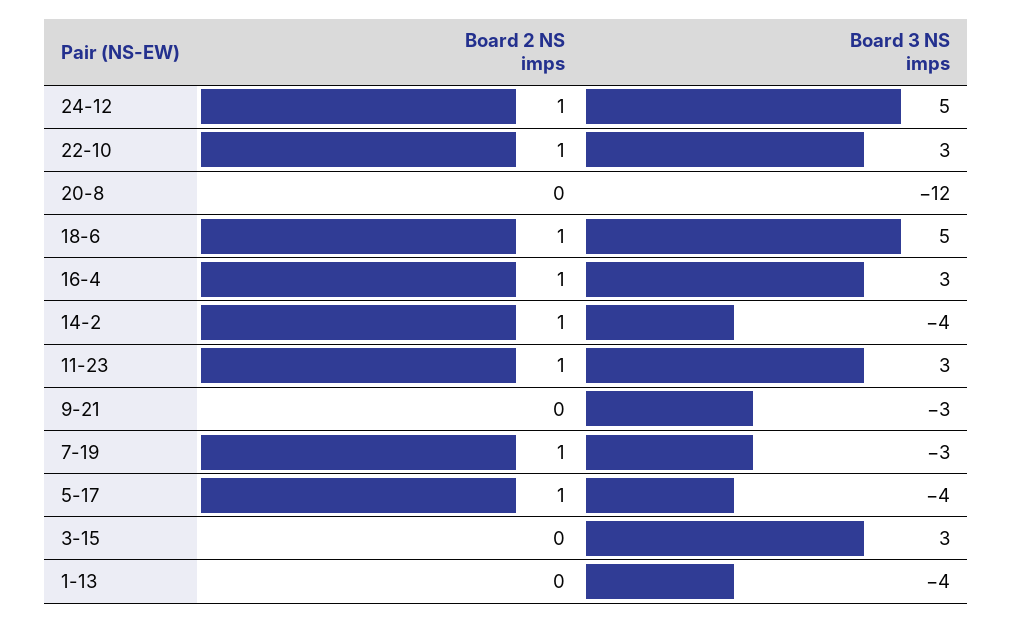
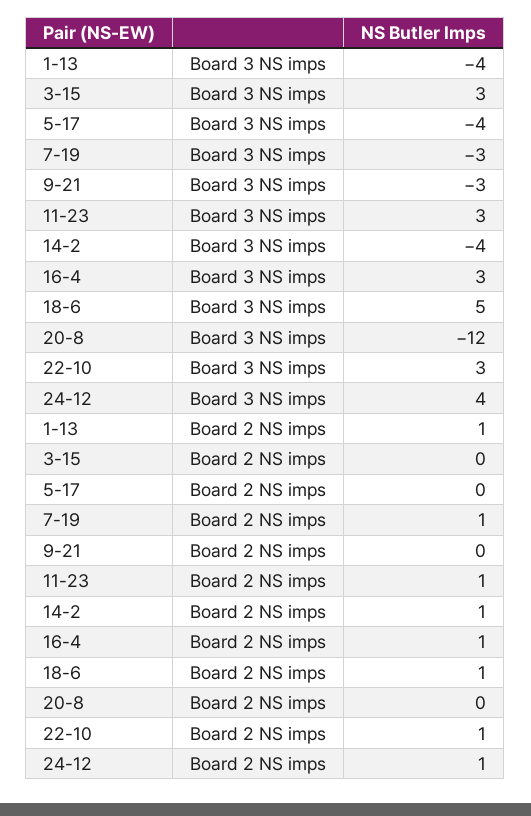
  {
    "Board 2 NS imps": {
      "24-12": 1,
      "22-10": 1,
      "20-8": 0,
      "18-6": 1,
      "16-4": 1,
      "14-2": 1,
      "11-23": 1,
      "9-21": 0,
      "7-19": 1,
-     "5-17": 1,
+     "5-17": 0,
      "3-15": 0,
-     "1-13": 0
+     "1-13": 1
    },
    "Board 3 NS imps": {
-     "24-12": 5,
+     "24-12": 4,
      "22-10": 3,
      "20-8": -12,
      "18-6": 5,
      "16-4": 3,
      "14-2": -4,
      "11-23": 3,
      "9-21": -3,
      "7-19": -3,
      "5-17": -4,
      "3-15": 3,
      "1-13": -4
    }
  }

